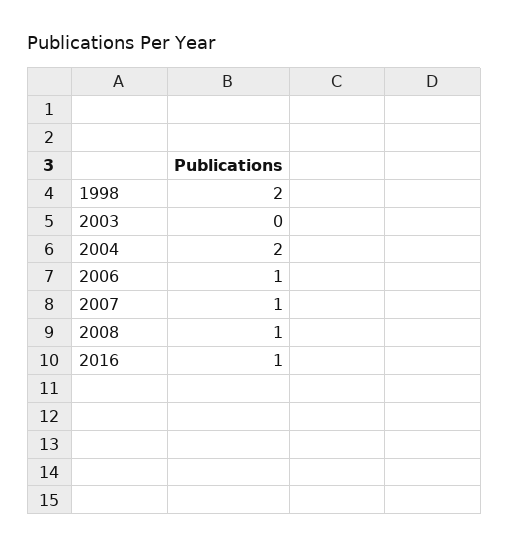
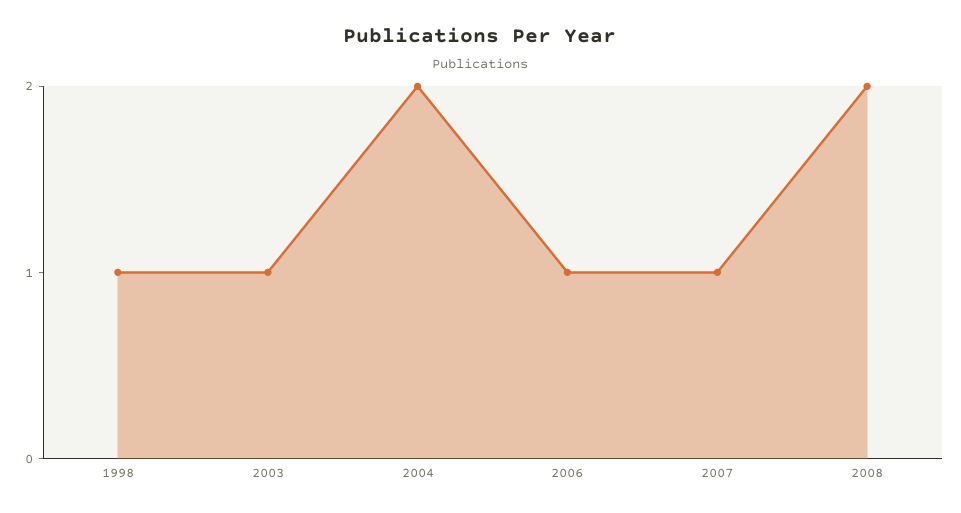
  {
-   "1998": 2,
+   "1998": 1,
-   "2003": 0,
+   "2003": 1,
    "2004": 2,
    "2006": 1,
    "2007": 1,
-   "2008": 1,
+   "2008": 2
-   "2016": 1
  }

